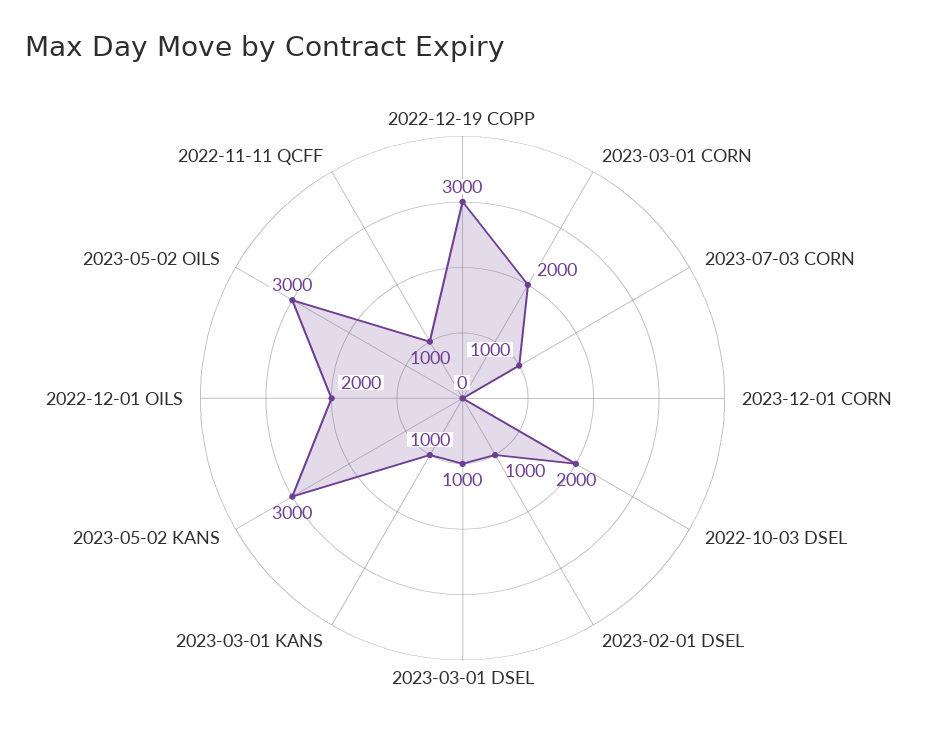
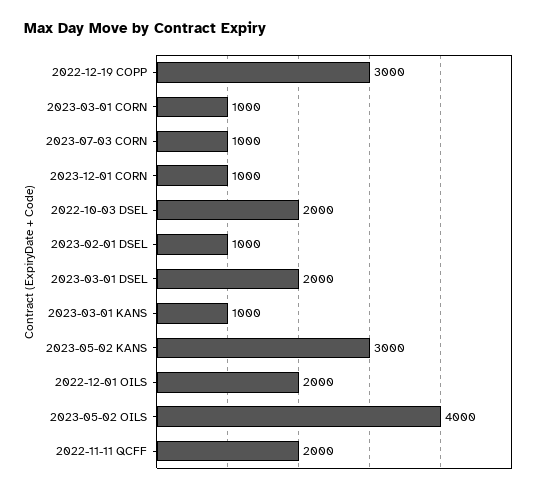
  {
    "2022-12-19 COPP": 3000,
-   "2023-03-01 CORN": 2000,
+   "2023-03-01 CORN": 1000,
    "2023-07-03 CORN": 1000,
-   "2023-12-01 CORN": 0,
+   "2023-12-01 CORN": 1000,
    "2022-10-03 DSEL": 2000,
    "2023-02-01 DSEL": 1000,
-   "2023-03-01 DSEL": 1000,
+   "2023-03-01 DSEL": 2000,
    "2023-03-01 KANS": 1000,
    "2023-05-02 KANS": 3000,
    "2022-12-01 OILS": 2000,
-   "2023-05-02 OILS": 3000,
+   "2023-05-02 OILS": 4000,
-   "2022-11-11 QCFF": 1000
+   "2022-11-11 QCFF": 2000
  }

